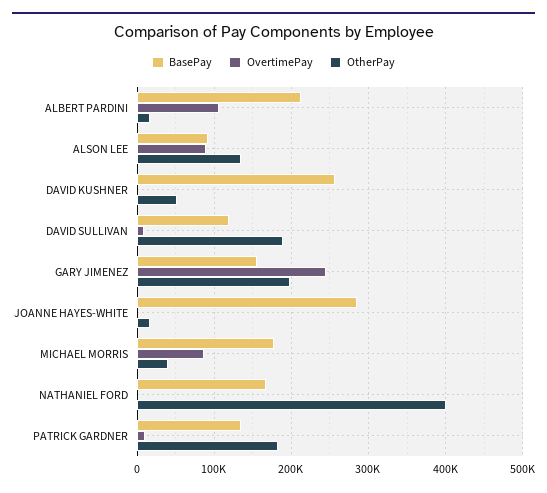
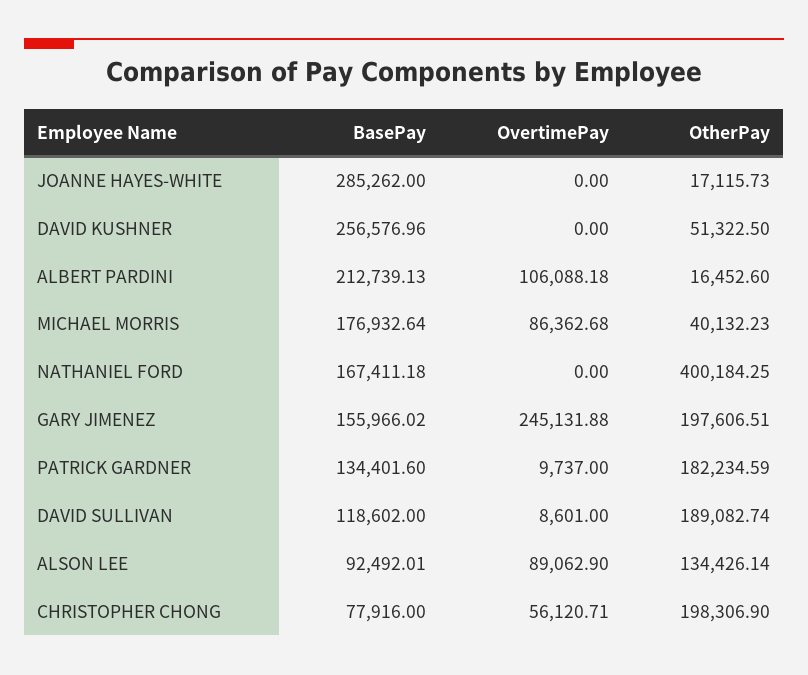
  {
    "BasePay": {
      "ALBERT PARDINI": 212739.13,
      "ALSON LEE": 92492.01,
      "DAVID KUSHNER": 256576.96,
      "DAVID SULLIVAN": 118602,
      "GARY JIMENEZ": 155966.02,
      "JOANNE HAYES-WHITE": 285262,
      "MICHAEL MORRIS": 176932.64,
      "NATHANIEL FORD": 167411.18,
-     "PATRICK GARDNER": 134401.6
+     "PATRICK GARDNER": 134401.6,
+     "CHRISTOPHER CHONG": 77916
    },
    "OvertimePay": {
      "ALBERT PARDINI": 106088.18,
      "ALSON LEE": 89062.9,
      "DAVID KUSHNER": 0,
      "DAVID SULLIVAN": 8601,
      "GARY JIMENEZ": 245131.88,
      "JOANNE HAYES-WHITE": 0,
      "MICHAEL MORRIS": 86362.68,
      "NATHANIEL FORD": 0,
-     "PATRICK GARDNER": 9737
+     "PATRICK GARDNER": 9737,
+     "CHRISTOPHER CHONG": 56120.71
    },
    "OtherPay": {
      "ALBERT PARDINI": 16452.6,
      "ALSON LEE": 134426.14,
      "DAVID KUSHNER": 51322.5,
      "DAVID SULLIVAN": 189082.74,
      "GARY JIMENEZ": 197606.51,
      "JOANNE HAYES-WHITE": 17115.73,
      "MICHAEL MORRIS": 40132.23,
      "NATHANIEL FORD": 400184.25,
-     "PATRICK GARDNER": 182234.59
+     "PATRICK GARDNER": 182234.59,
+     "CHRISTOPHER CHONG": 198306.9
    }
  }

